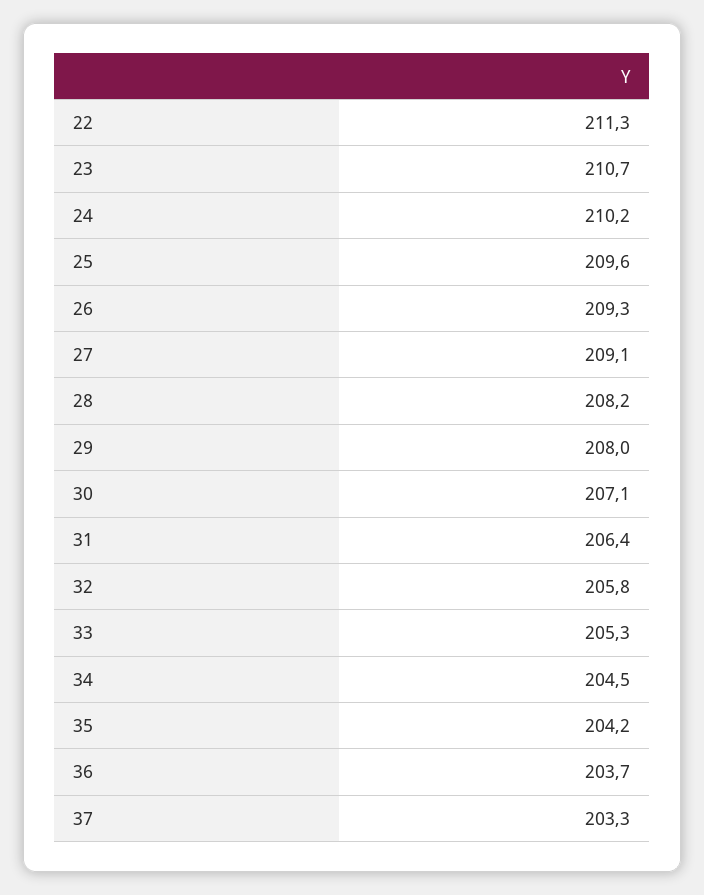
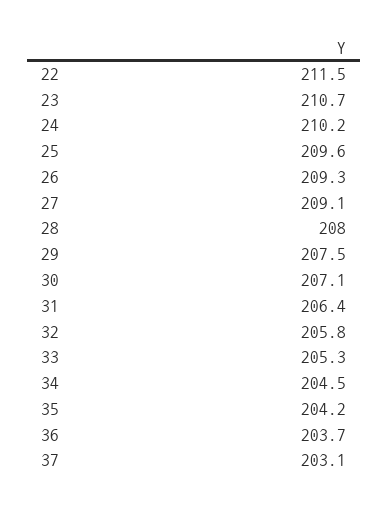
  {
-   "22": 211.3,
+   "22": 211.5,
    "23": 210.7,
    "24": 210.2,
    "25": 209.6,
    "26": 209.3,
    "27": 209.1,
-   "28": 208.2,
+   "28": 208,
-   "29": 208,
+   "29": 207.5,
    "30": 207.1,
    "31": 206.4,
    "32": 205.8,
    "33": 205.3,
    "34": 204.5,
    "35": 204.2,
    "36": 203.7,
-   "37": 203.3
+   "37": 203.1
  }

